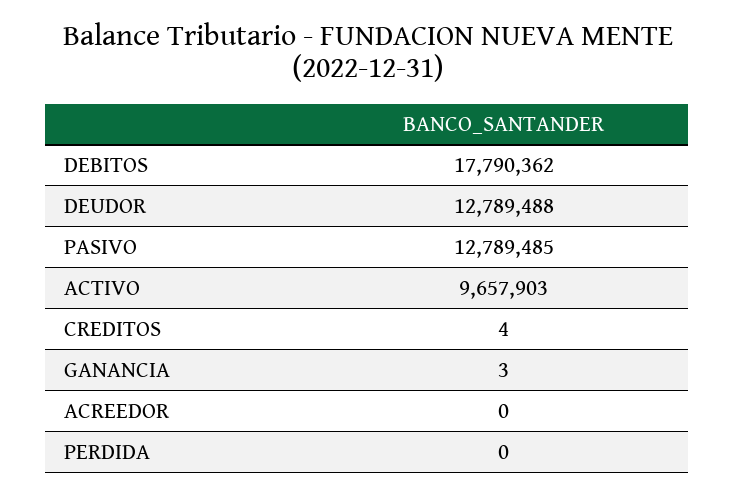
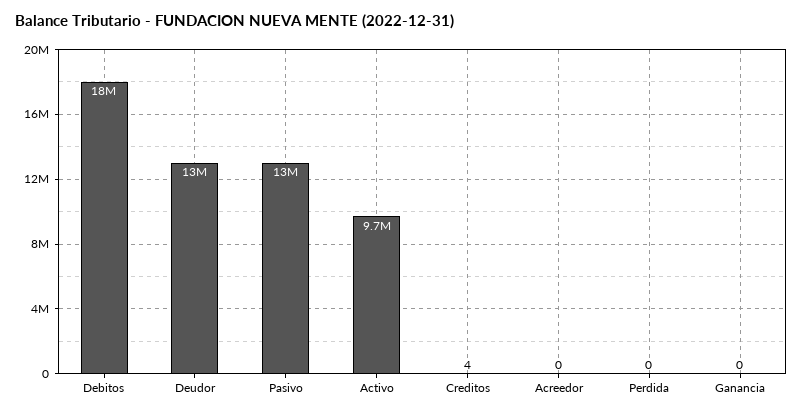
  {
    "DEBITOS": 17790362,
    "DEUDOR": 12789488,
    "PASIVO": 12789485,
    "ACTIVO": 9657903,
    "CREDITOS": 4,
-   "GANANCIA": 3,
+   "GANANCIA": 0,
    "ACREEDOR": 0,
    "PERDIDA": 0
  }

